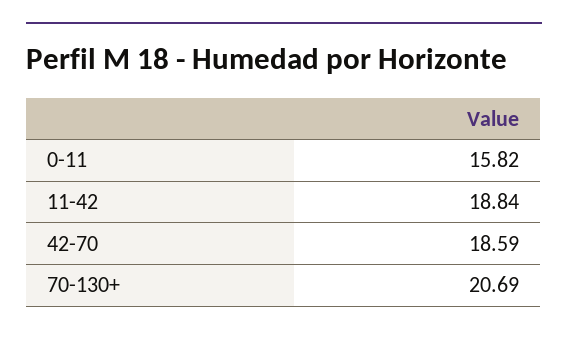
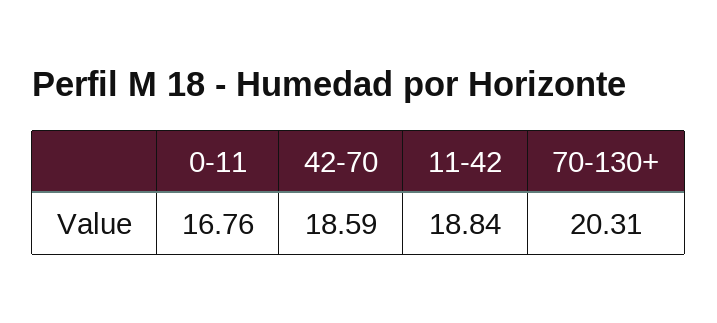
  {
-   "0-11": 15.82,
+   "0-11": 16.76,
    "11-42": 18.84,
    "42-70": 18.59,
-   "70-130+": 20.69
+   "70-130+": 20.31
  }

